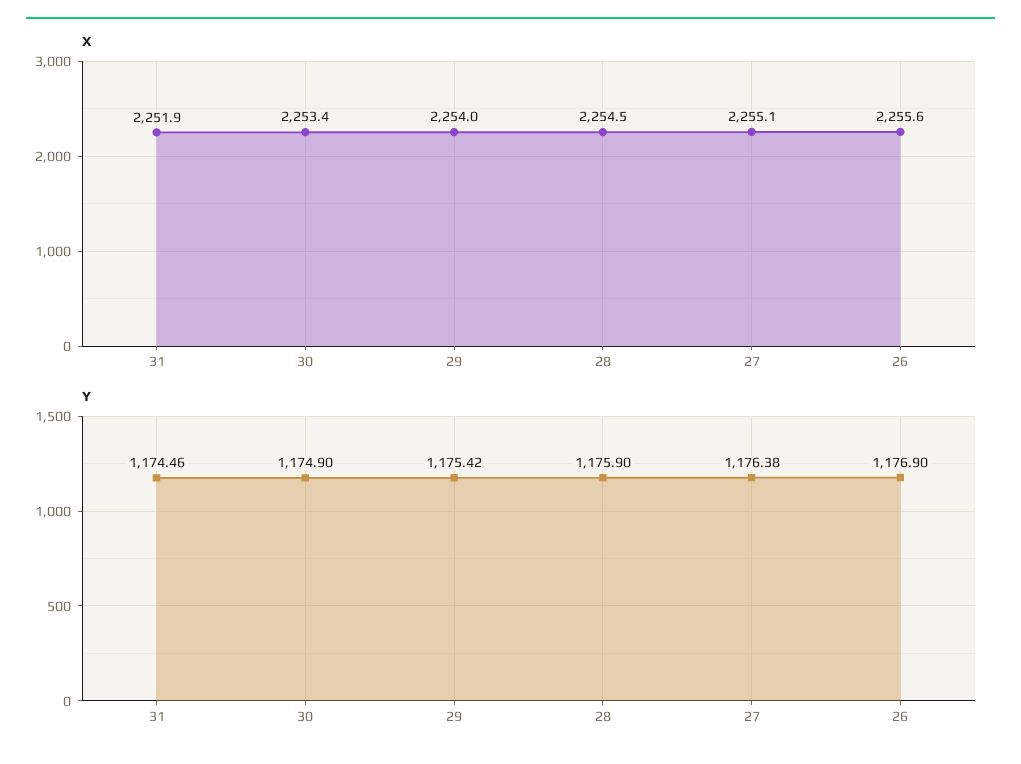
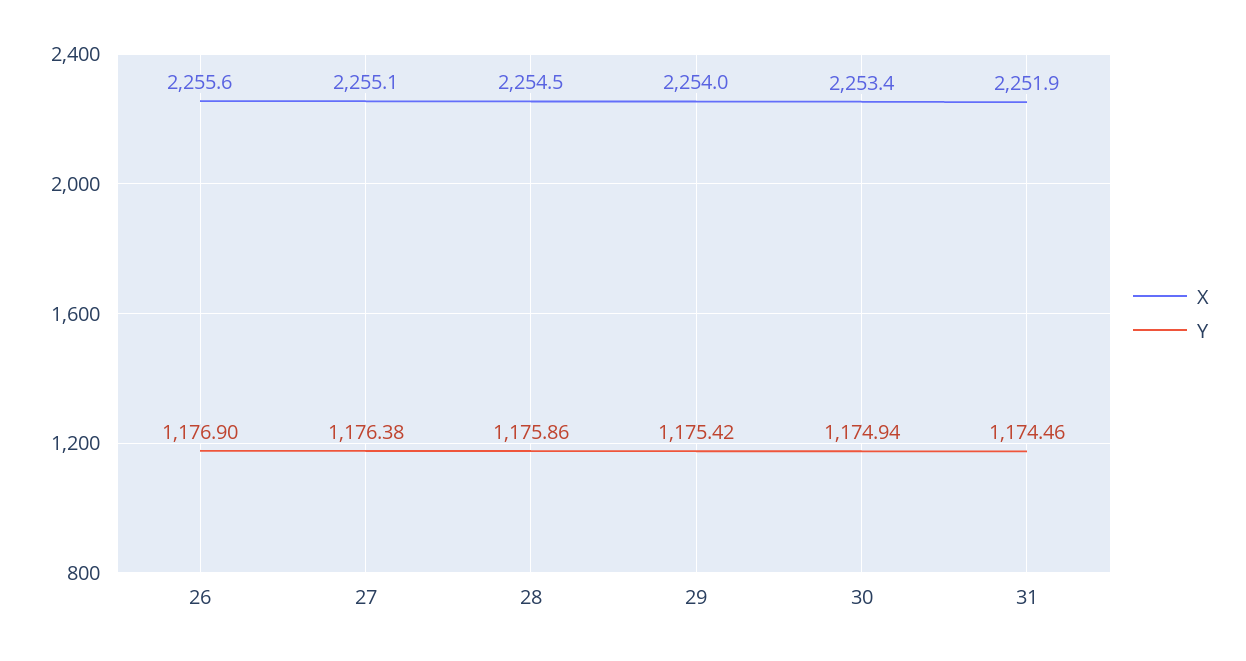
  {
    "X": {
      "31": 2251.9,
      "30": 2253.4,
      "29": 2254,
      "28": 2254.5,
      "27": 2255.1,
      "26": 2255.6
    },
    "Y": {
      "31": 1174.46,
-     "30": 1174.9,
+     "30": 1174.94,
      "29": 1175.42,
-     "28": 1175.9,
+     "28": 1175.86,
      "27": 1176.38,
      "26": 1176.9
    }
  }

